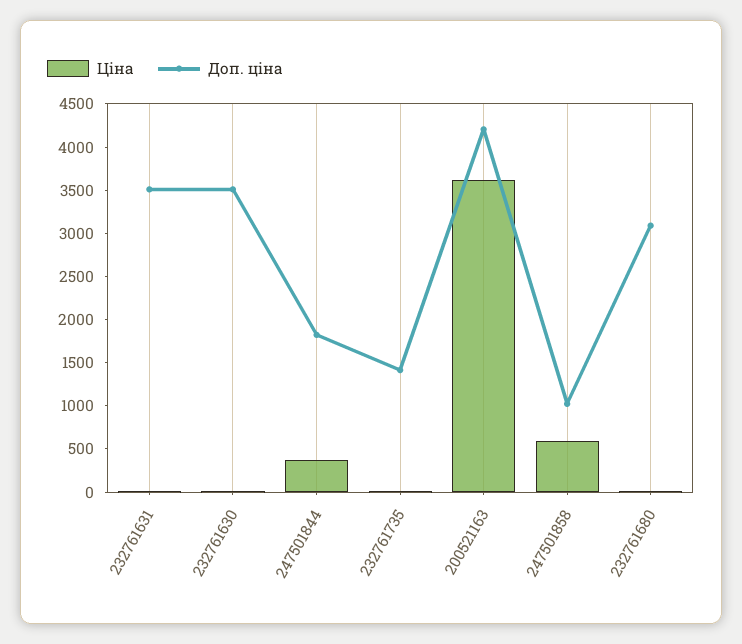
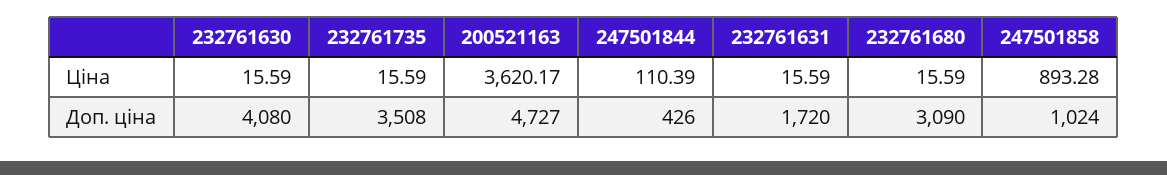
  {
    "Ціна": {
      "232761631": 15.59,
      "232761630": 15.59,
-     "247501844": 400,
+     "247501844": 110.39,
      "232761735": 15.59,
      "200521163": 3620.17,
-     "247501858": 600,
+     "247501858": 893.28,
      "232761680": 15.59
    },
    "Доп. ціна": {
-     "232761631": 3500,
+     "232761631": 1720,
-     "232761630": 3500,
+     "232761630": 4080,
-     "247501844": 1800,
+     "247501844": 426,
-     "232761735": 1400,
+     "232761735": 3508,
-     "200521163": 4200,
+     "200521163": 4727,
      "247501858": 1024,
      "232761680": 3090
    }
  }

